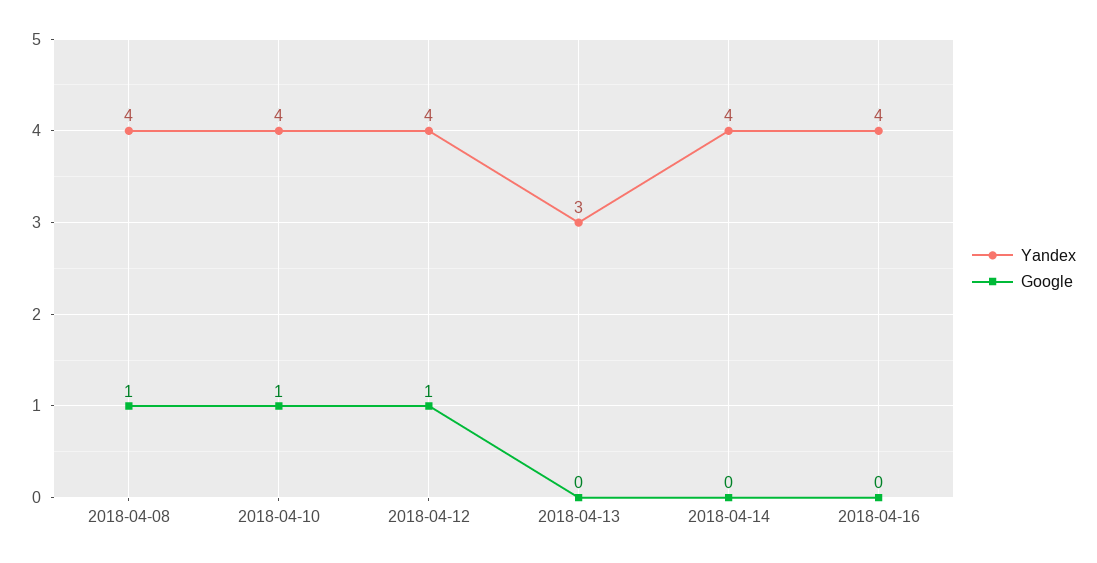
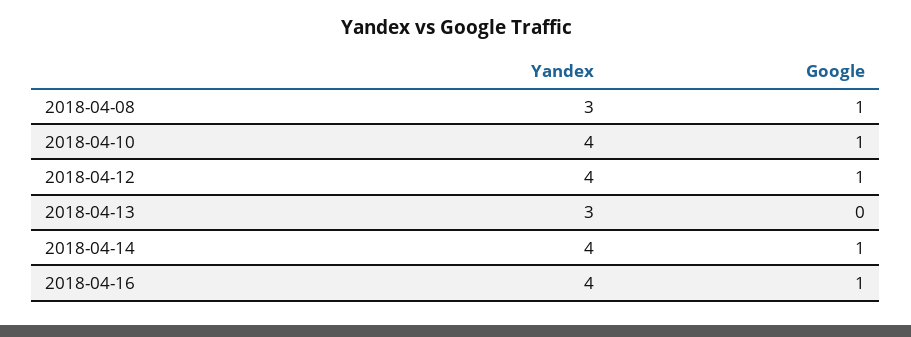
  {
    "Yandex": {
-     "2018-04-08": 4,
+     "2018-04-08": 3,
      "2018-04-10": 4,
      "2018-04-12": 4,
      "2018-04-13": 3,
      "2018-04-14": 4,
      "2018-04-16": 4
    },
    "Google": {
      "2018-04-08": 1,
      "2018-04-10": 1,
      "2018-04-12": 1,
      "2018-04-13": 0,
-     "2018-04-14": 0,
+     "2018-04-14": 1,
-     "2018-04-16": 0
+     "2018-04-16": 1
    }
  }

